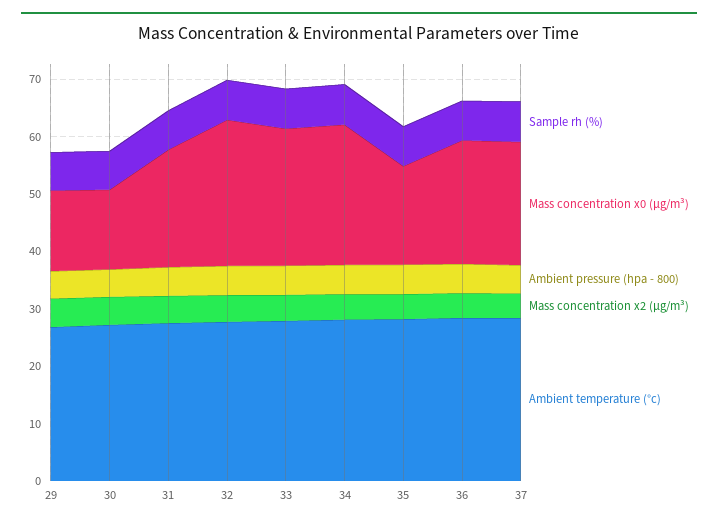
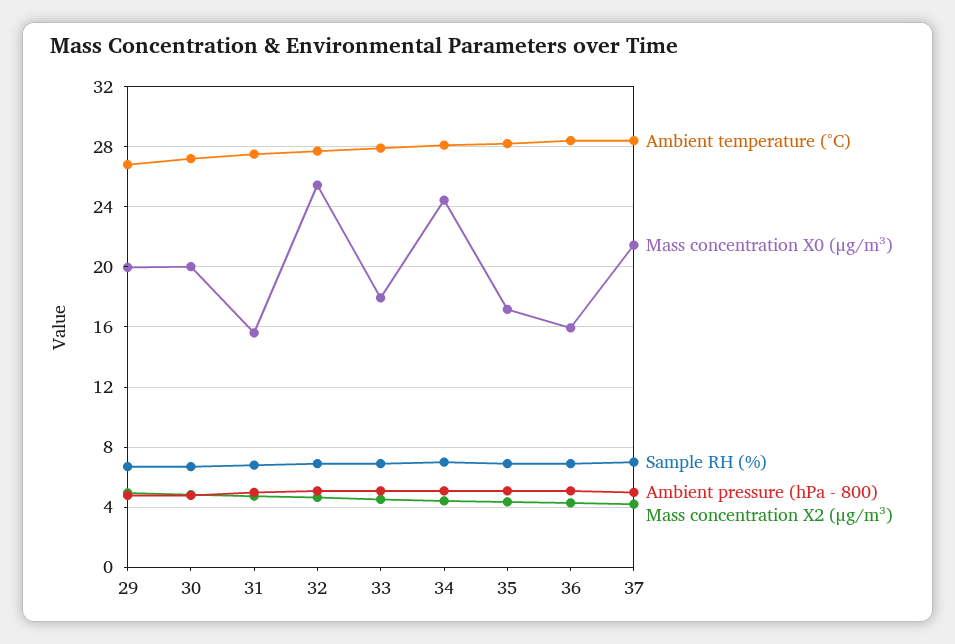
  {
    "Sample rh (%)": {
      "29": 6.5,
      "30": 6.5,
      "31": 7,
      "32": 7,
      "33": 7,
      "34": 7,
      "35": 7,
      "36": 7,
      "37": 7
    },
    "Mass concentration x0 (μg/m³)": {
-     "29": 14,
+     "29": 20,
-     "30": 14,
+     "30": 20,
-     "31": 20,
+     "31": 15.5,
      "32": 25.5,
-     "33": 24,
+     "33": 18,
      "34": 24.5,
      "35": 17,
-     "36": 22,
+     "36": 16,
      "37": 21.5
    },
    "Ambient pressure (hpa - 800)": {
      "29": 5,
      "30": 5,
      "31": 5,
      "32": 5,
      "33": 5,
      "34": 5,
      "35": 5,
      "36": 5,
      "37": 5
    },
    "Mass concentration x2 (μg/m³)": {
      "29": 5,
      "30": 5,
      "31": 4.5,
      "32": 4.5,
      "33": 4.5,
      "34": 4.5,
      "35": 4.5,
      "36": 4.5,
      "37": 4
    },
    "Ambient temperature (°c)": {
      "29": 27,
      "30": 27,
      "31": 27.5,
      "32": 27.5,
      "33": 28,
      "34": 28,
      "35": 28,
      "36": 28.5,
      "37": 28.5
    }
  }

